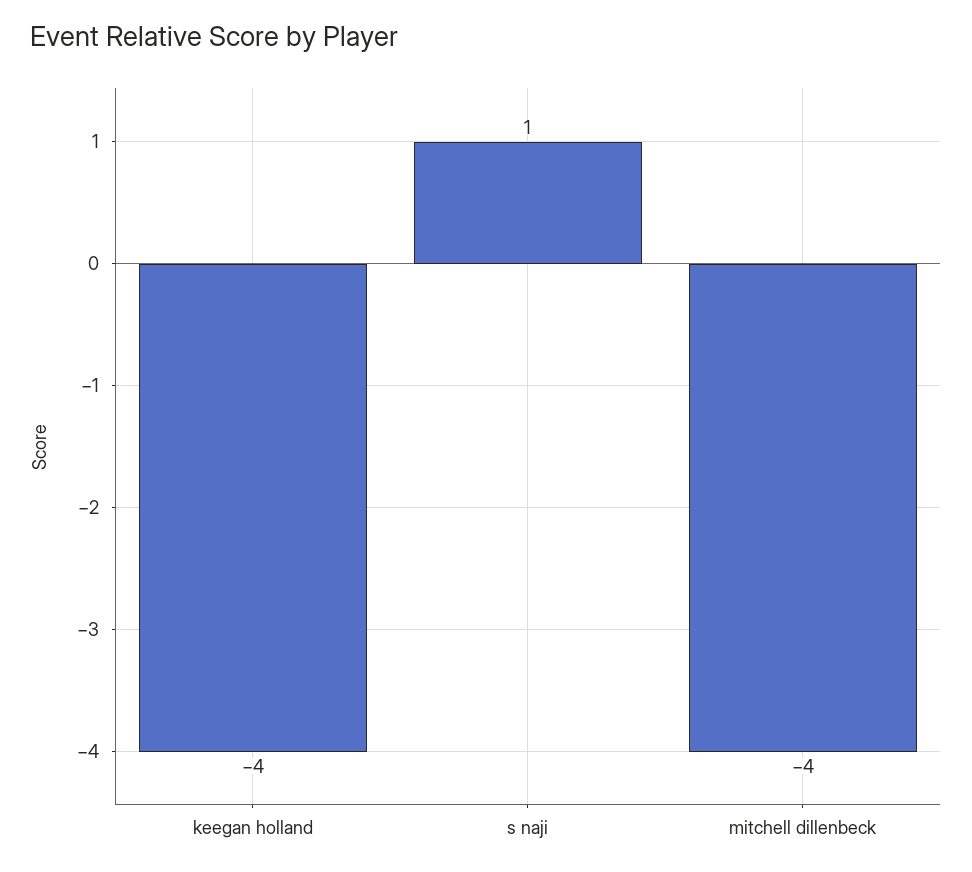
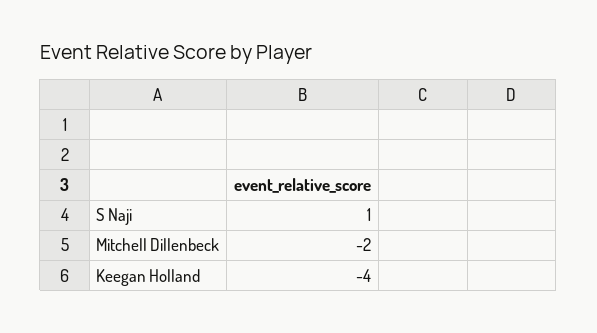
  {
    "keegan holland": -4,
    "s naji": 1,
-   "mitchell dillenbeck": -4
+   "mitchell dillenbeck": -2
  }

